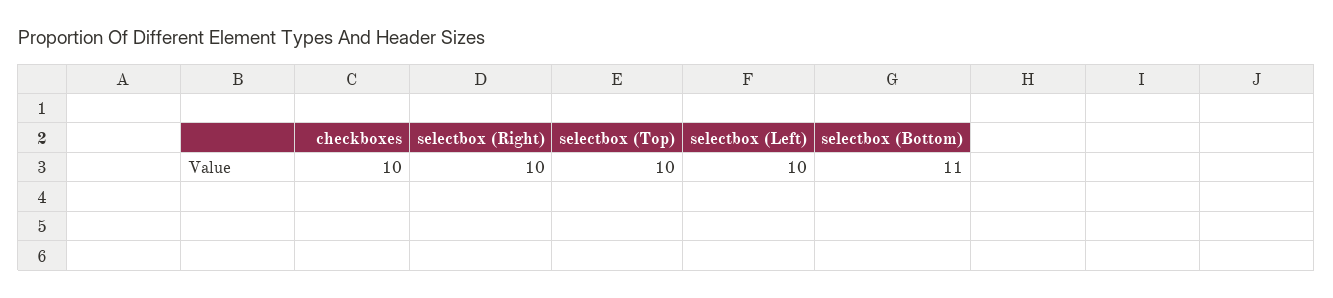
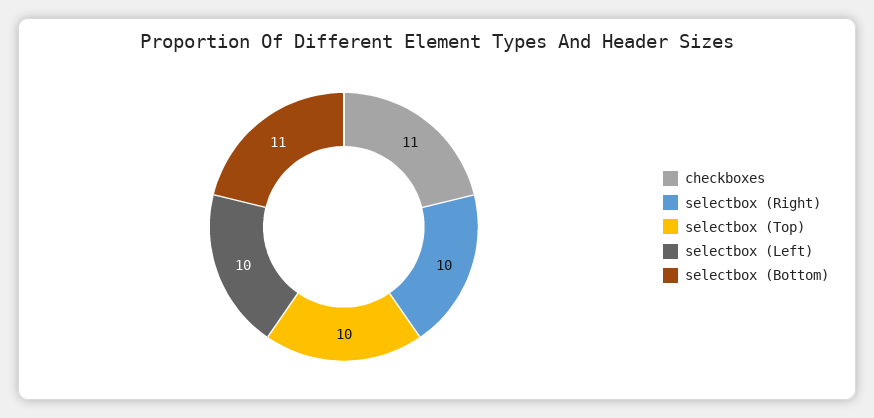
  {
-   "checkboxes": 10,
+   "checkboxes": 11,
    "selectbox (Right)": 10,
    "selectbox (Top)": 10,
    "selectbox (Left)": 10,
    "selectbox (Bottom)": 11
  }

